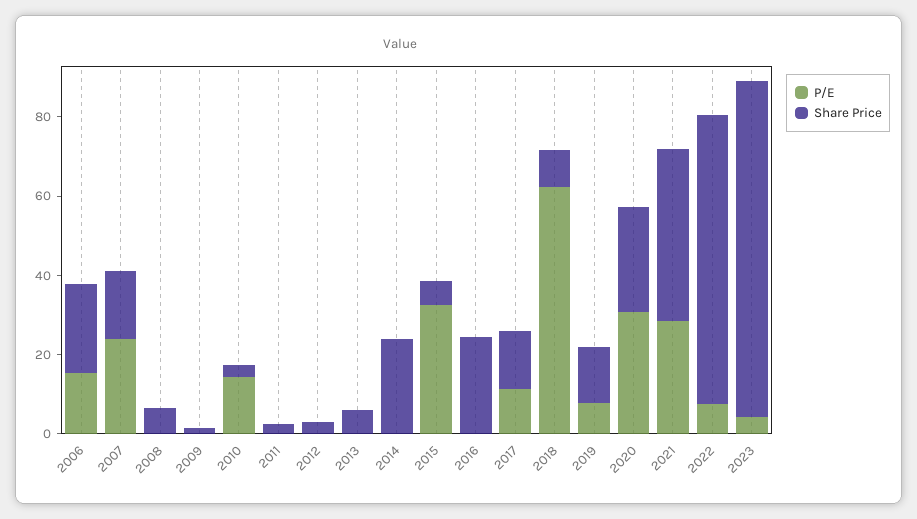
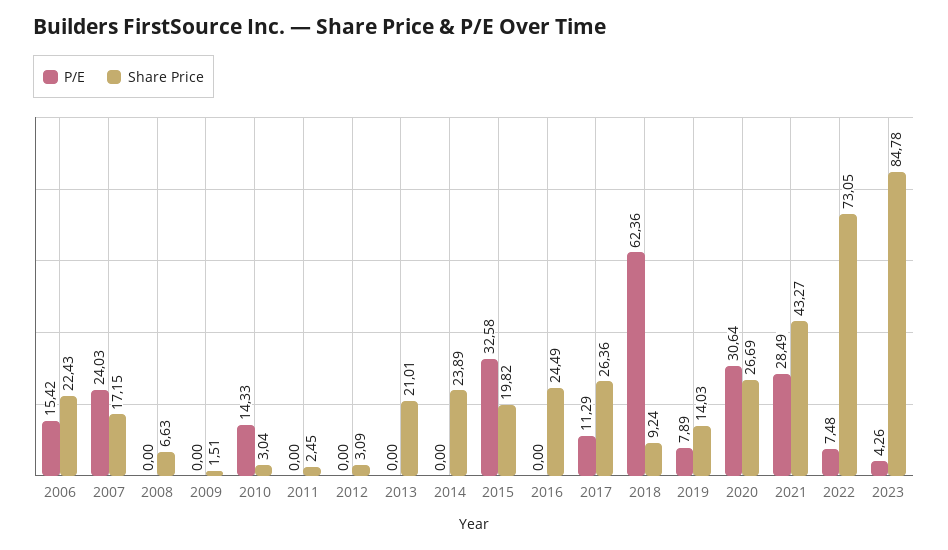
  {
    "P/E": {
      "2006": 15.42,
      "2007": 24.03,
      "2008": 0,
      "2009": 0,
      "2010": 14.33,
      "2011": 0,
      "2012": 0,
      "2013": 0,
      "2014": 0,
      "2015": 32.58,
      "2016": 0,
      "2017": 11.29,
      "2018": 62.36,
      "2019": 7.89,
      "2020": 30.64,
      "2021": 28.49,
      "2022": 7.48,
      "2023": 4.26
    },
    "Share Price": {
      "2006": 22.43,
      "2007": 17.15,
      "2008": 6.63,
      "2009": 1.51,
      "2010": 3.04,
      "2011": 2.45,
      "2012": 3.09,
-     "2013": 5,
+     "2013": 21.01,
      "2014": 23.89,
-     "2015": 5,
+     "2015": 19.82,
      "2016": 24.49,
-     "2017": 15,
+     "2017": 26.36,
      "2018": 9.24,
      "2019": 14.03,
      "2020": 26.69,
      "2021": 43.27,
      "2022": 73.05,
      "2023": 84.78
    }
  }

